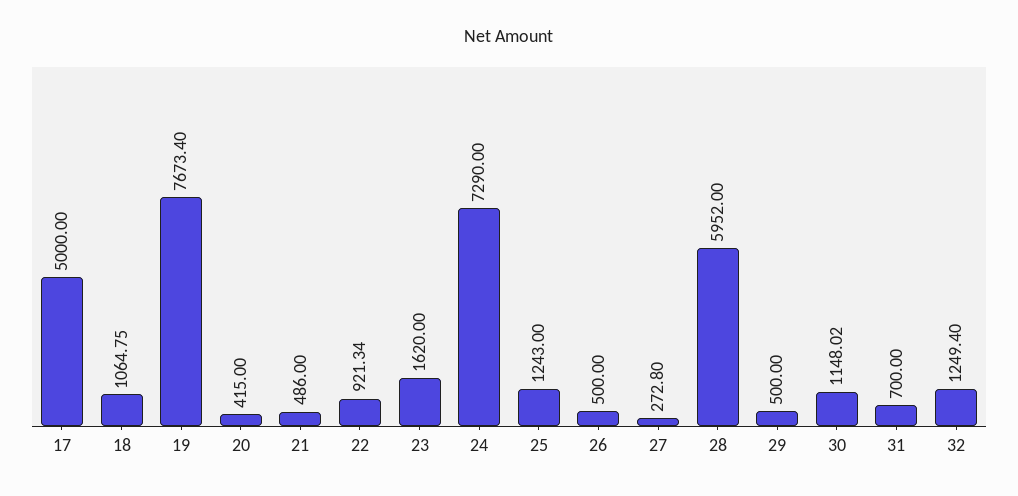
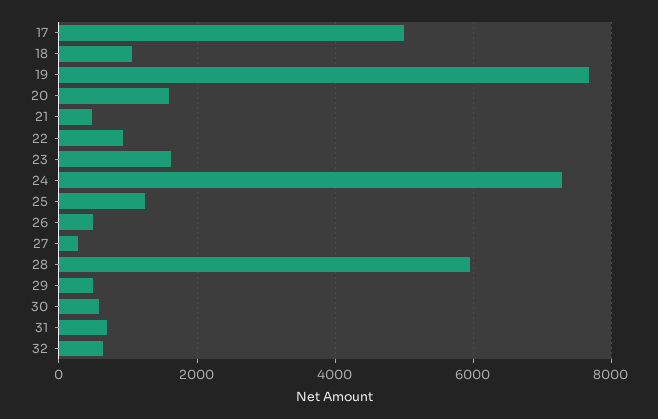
  {
    "17": 5000,
    "18": 1064.75,
    "19": 7673.4,
-   "20": 415,
+   "20": 1600,
    "21": 486,
    "22": 921.34,
    "23": 1620,
    "24": 7290,
    "25": 1243,
    "26": 500,
    "27": 272.8,
    "28": 5952,
    "29": 500,
-   "30": 1148.02,
+   "30": 600,
    "31": 700,
-   "32": 1249.4
+   "32": 600
  }

